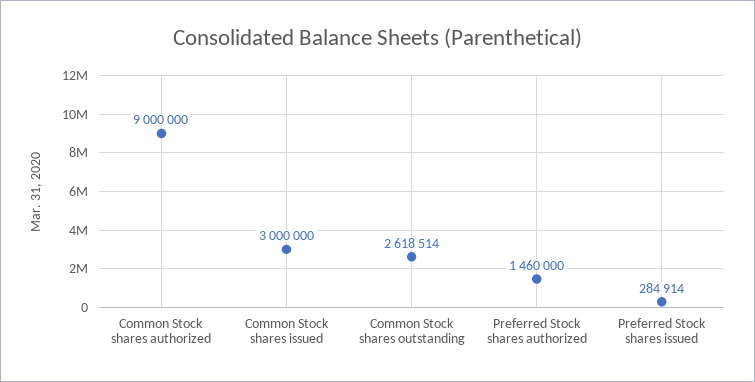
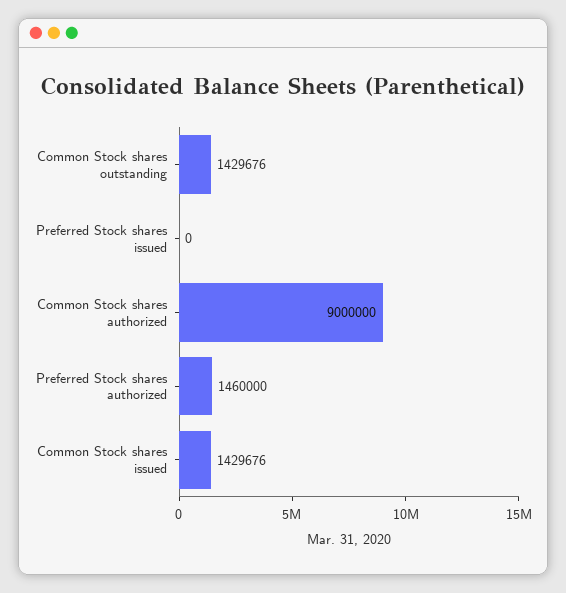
  {
    "Common Stock shares authorized": 9000000,
-   "Common Stock shares issued": 3000000,
+   "Common Stock shares issued": 1429676,
-   "Common Stock shares outstanding": 2618514,
+   "Common Stock shares outstanding": 1429676,
    "Preferred Stock shares authorized": 1460000,
-   "Preferred Stock shares issued": 284914
+   "Preferred Stock shares issued": 0
  }

